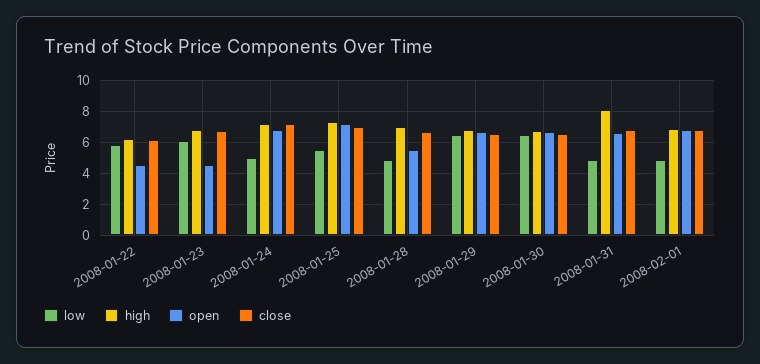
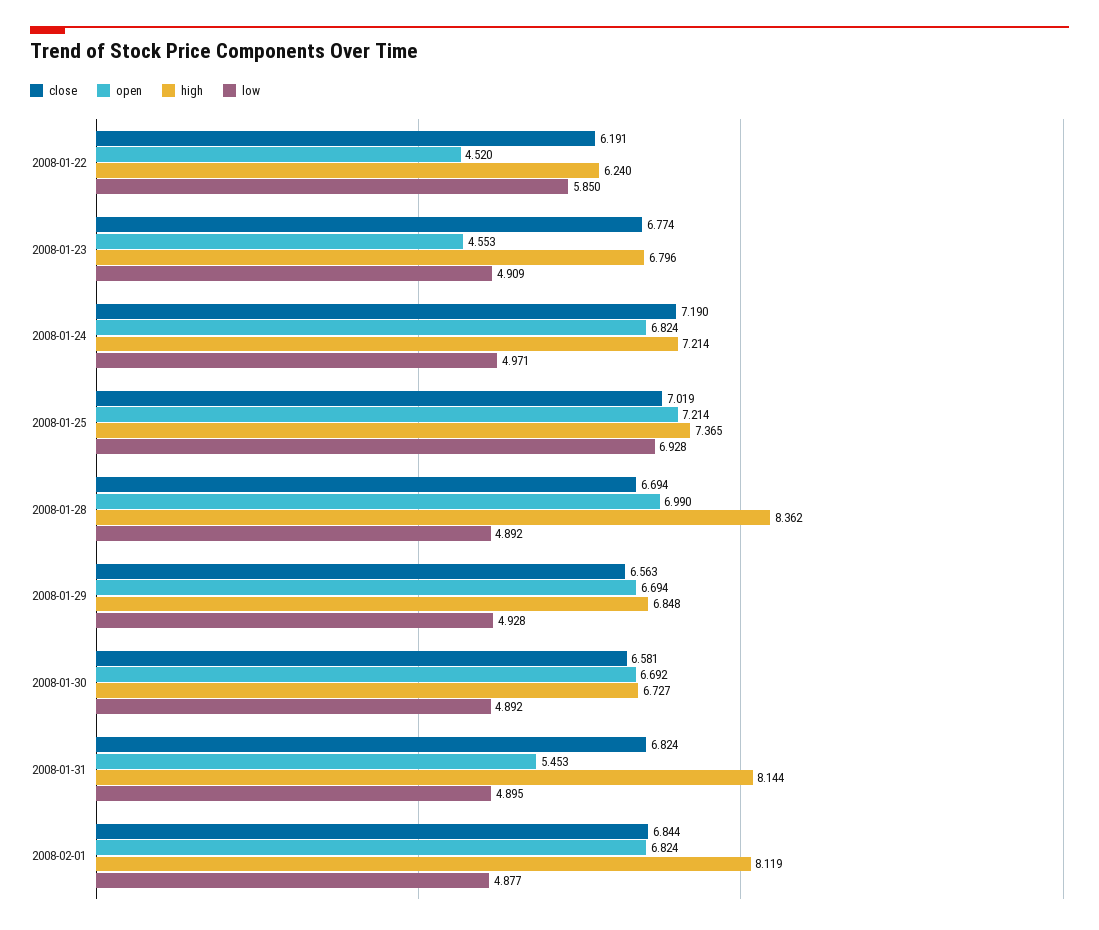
  {
    "low": {
      "2008-01-22": 5.85,
-     "2008-01-23": 6,
+     "2008-01-23": 4.909,
      "2008-01-24": 4.971,
-     "2008-01-25": 5.5,
+     "2008-01-25": 6.928,
      "2008-01-28": 4.892,
-     "2008-01-29": 6.5,
+     "2008-01-29": 4.928,
-     "2008-01-30": 6.5,
+     "2008-01-30": 4.892,
      "2008-01-31": 4.895,
      "2008-02-01": 4.877
    },
    "high": {
      "2008-01-22": 6.24,
      "2008-01-23": 6.796,
      "2008-01-24": 7.214,
      "2008-01-25": 7.365,
-     "2008-01-28": 7,
+     "2008-01-28": 8.362,
      "2008-01-29": 6.848,
      "2008-01-30": 6.727,
      "2008-01-31": 8.144,
-     "2008-02-01": 7
+     "2008-02-01": 8.119
    },
    "open": {
      "2008-01-22": 4.52,
      "2008-01-23": 4.553,
      "2008-01-24": 6.824,
      "2008-01-25": 7.214,
-     "2008-01-28": 5.5,
+     "2008-01-28": 6.99,
      "2008-01-29": 6.694,
      "2008-01-30": 6.692,
-     "2008-01-31": 6.5,
+     "2008-01-31": 5.453,
      "2008-02-01": 6.824
    },
    "close": {
      "2008-01-22": 6.191,
      "2008-01-23": 6.774,
      "2008-01-24": 7.19,
      "2008-01-25": 7.019,
      "2008-01-28": 6.694,
      "2008-01-29": 6.563,
      "2008-01-30": 6.581,
      "2008-01-31": 6.824,
      "2008-02-01": 6.844
    }
  }

